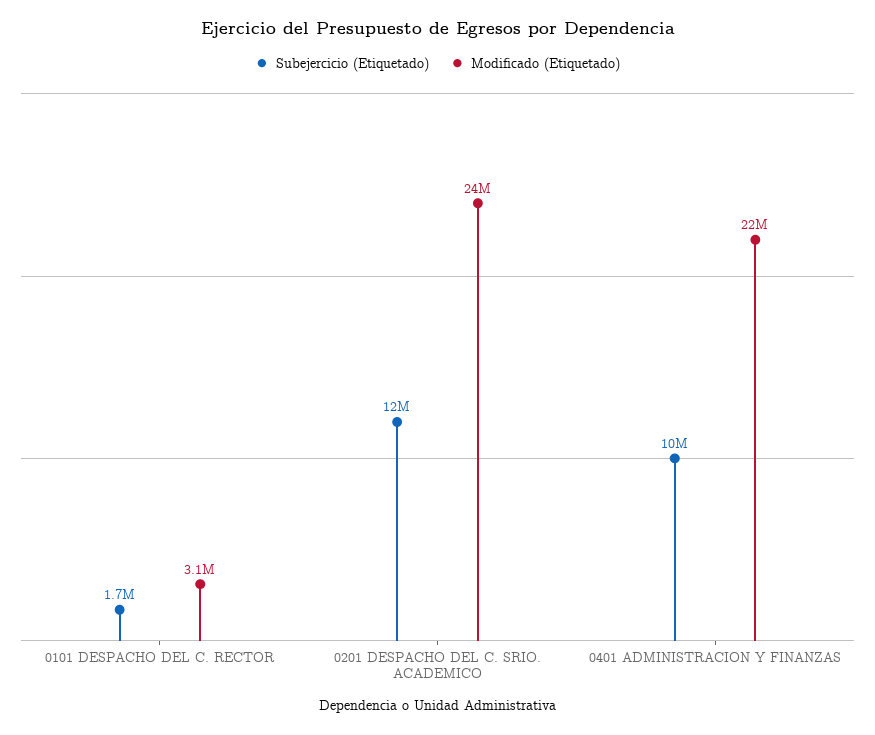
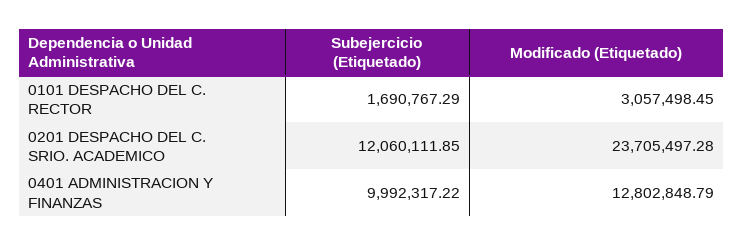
  {
    "Subejercicio (Etiquetado)": {
      "0101 DESPACHO DEL C. RECTOR": 1690767.29,
      "0201 DESPACHO DEL C. SRIO. ACADEMICO": 12060111.85,
      "0401 ADMINISTRACION Y FINANZAS": 9992317.22
    },
    "Modificado (Etiquetado)": {
      "0101 DESPACHO DEL C. RECTOR": 3057498.45,
      "0201 DESPACHO DEL C. SRIO. ACADEMICO": 23705497.28,
-     "0401 ADMINISTRACION Y FINANZAS": 22000000
+     "0401 ADMINISTRACION Y FINANZAS": 12802848.79
    }
  }

